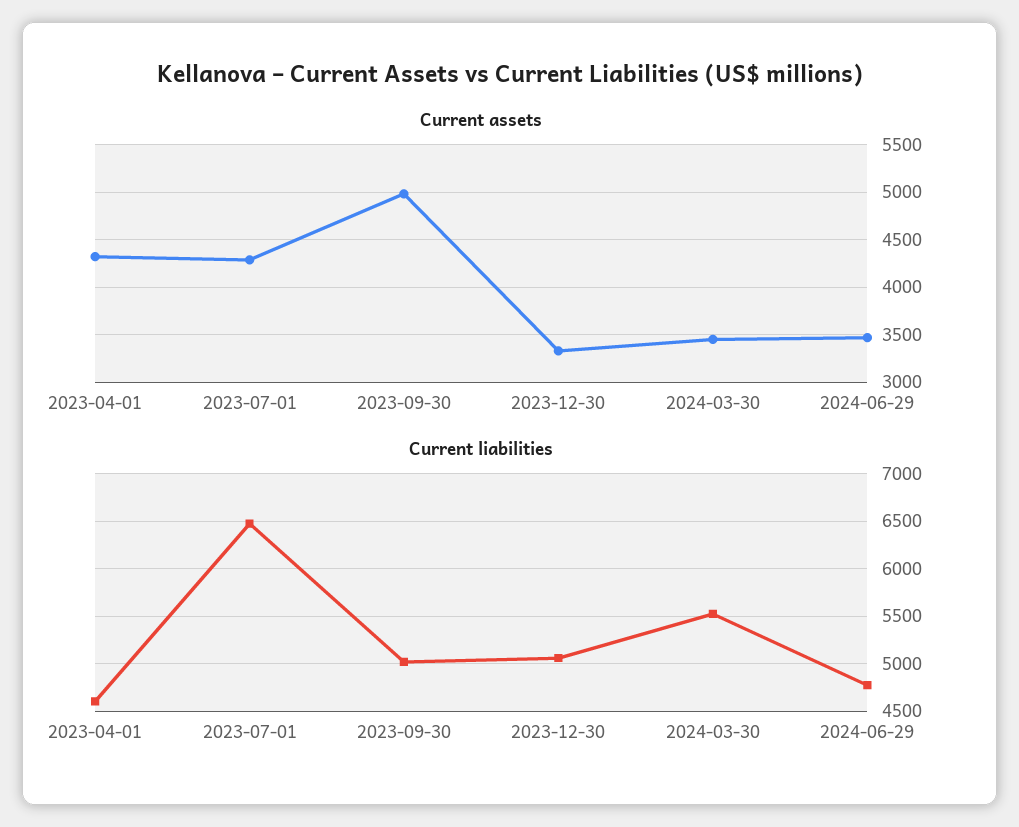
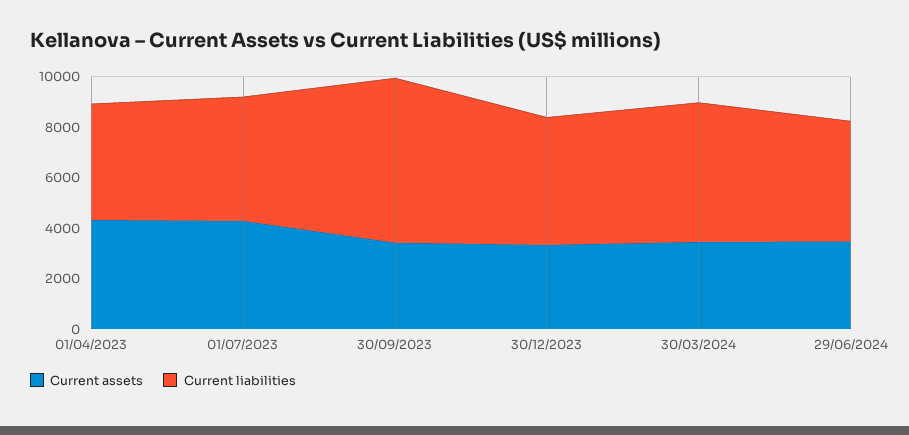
  {
    "Current assets": {
      "2023-04-01": 4300,
      "2023-07-01": 4300,
-     "2023-09-30": 5000,
+     "2023-09-30": 3500,
      "2023-12-30": 3300,
      "2024-03-30": 3500,
      "2024-06-29": 3500
    },
    "Current liabilities": {
      "2023-04-01": 4600,
-     "2023-07-01": 6500,
+     "2023-07-01": 5000,
-     "2023-09-30": 5000,
+     "2023-09-30": 6500,
      "2023-12-30": 5100,
      "2024-03-30": 5500,
      "2024-06-29": 4800
    }
  }

